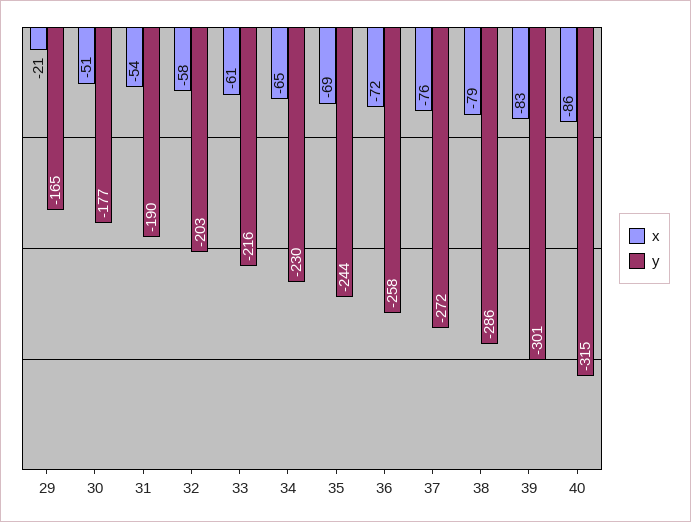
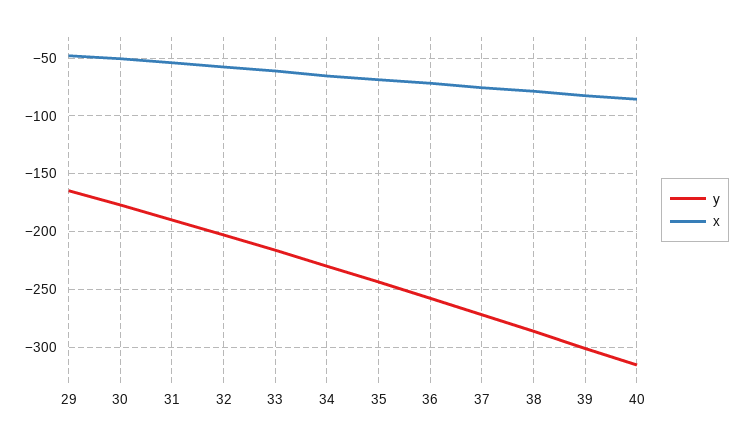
  {
    "x": {
-     "29": -21,
+     "29": -50,
      "30": -51,
      "31": -54,
      "32": -58,
      "33": -61,
      "34": -65,
      "35": -69,
      "36": -72,
      "37": -76,
      "38": -79,
      "39": -83,
      "40": -86
    },
    "y": {
      "29": -165,
      "30": -177,
      "31": -190,
      "32": -203,
      "33": -216,
      "34": -230,
      "35": -244,
      "36": -258,
      "37": -272,
      "38": -286,
      "39": -301,
      "40": -315
    }
  }

